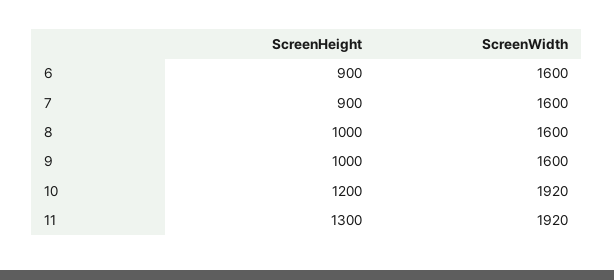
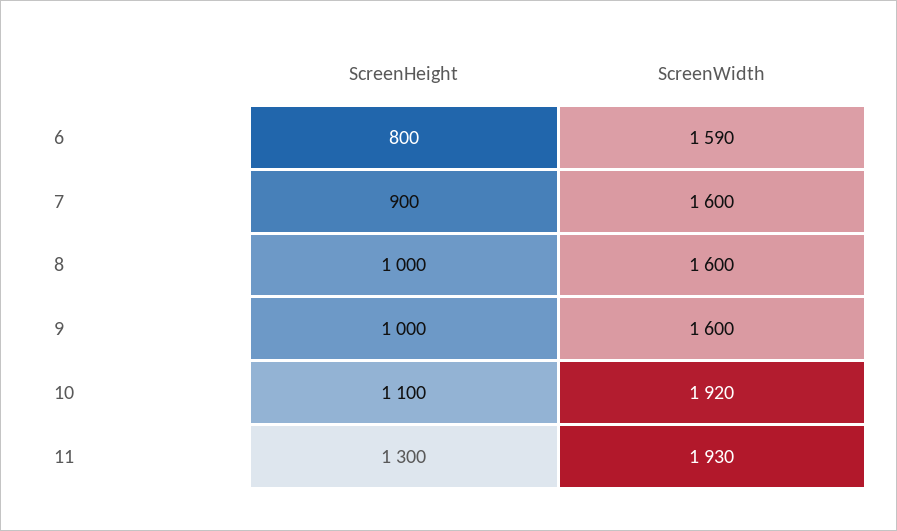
  {
    "ScreenHeight": {
-     "6": 900,
+     "6": 800,
      "7": 900,
      "8": 1000,
      "9": 1000,
-     "10": 1200,
+     "10": 1100,
      "11": 1300
    },
    "ScreenWidth": {
-     "6": 1600,
+     "6": 1590,
      "7": 1600,
      "8": 1600,
      "9": 1600,
      "10": 1920,
-     "11": 1920
+     "11": 1930
    }
  }

